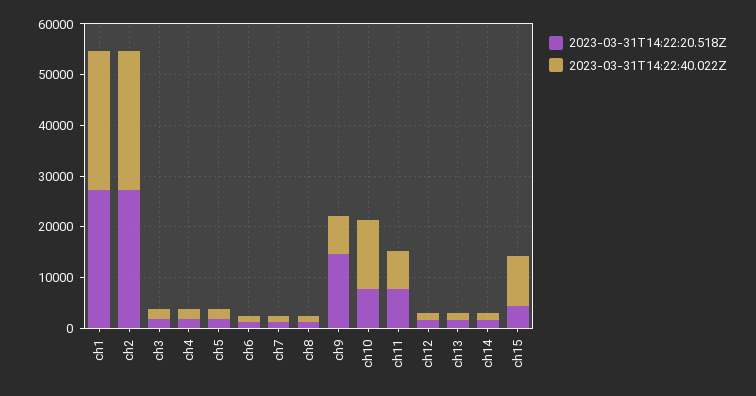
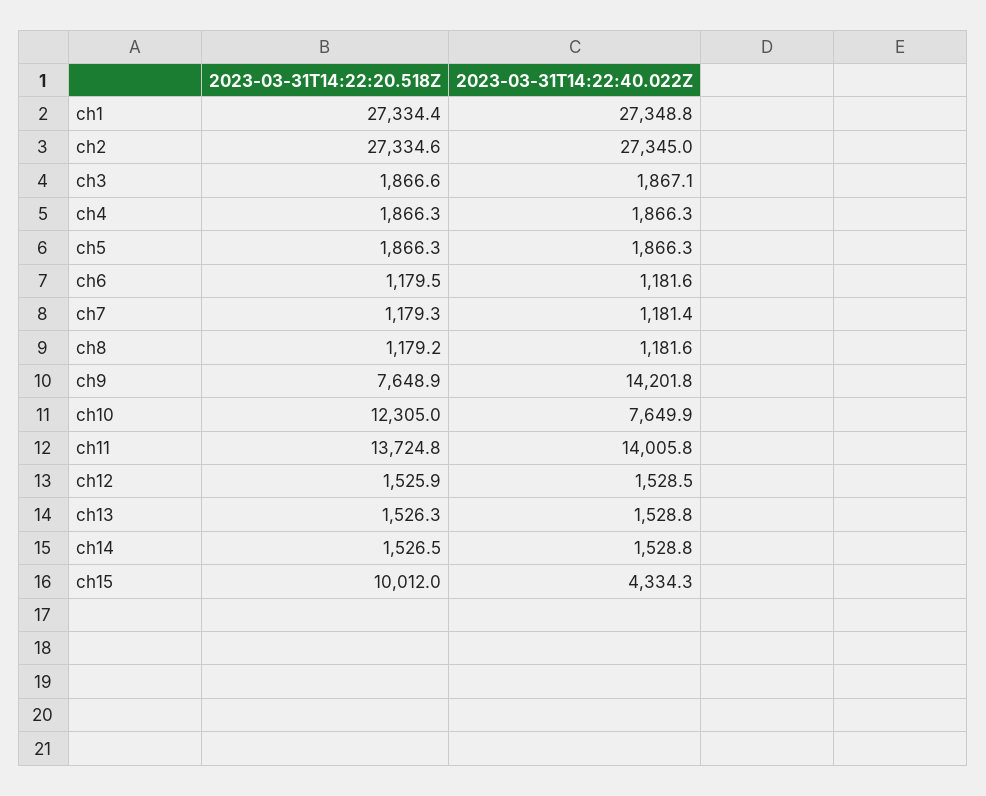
  {
    "2023-03-31T14:22:20.518Z": {
      "ch1": 27334.4,
      "ch2": 27334.6,
      "ch3": 1866.6,
      "ch4": 1866.3,
      "ch5": 1866.3,
      "ch6": 1179.5,
      "ch7": 1179.3,
      "ch8": 1179.2,
-     "ch9": 14000,
+     "ch9": 7648.9,
-     "ch10": 8000,
+     "ch10": 12305,
-     "ch11": 8000,
+     "ch11": 13724.8,
      "ch12": 1525.9,
      "ch13": 1526.3,
      "ch14": 1526.5,
-     "ch15": 4000
+     "ch15": 10012
    },
    "2023-03-31T14:22:40.022Z": {
      "ch1": 27348.8,
      "ch2": 27345,
      "ch3": 1867.1,
      "ch4": 1866.3,
      "ch5": 1866.3,
      "ch6": 1181.6,
      "ch7": 1181.4,
      "ch8": 1181.6,
-     "ch9": 8000,
+     "ch9": 14201.8,
-     "ch10": 14000,
+     "ch10": 7649.9,
-     "ch11": 8000,
+     "ch11": 14005.8,
      "ch12": 1528.5,
      "ch13": 1528.8,
      "ch14": 1528.8,
-     "ch15": 10000
+     "ch15": 4334.3
    }
  }

